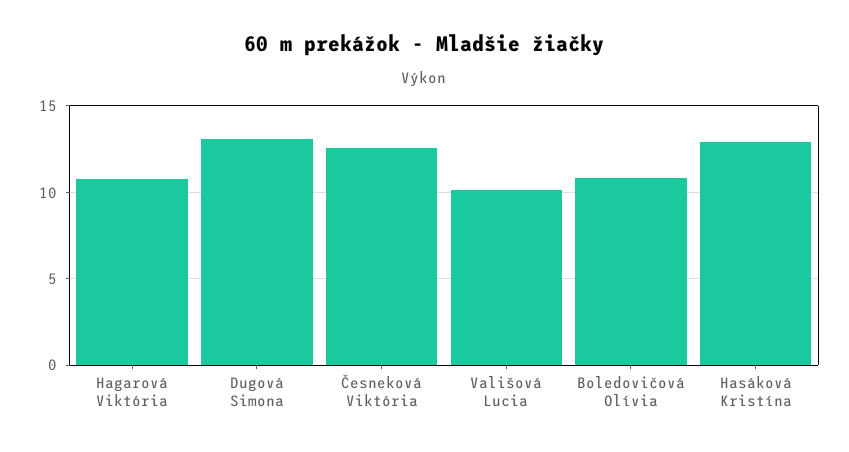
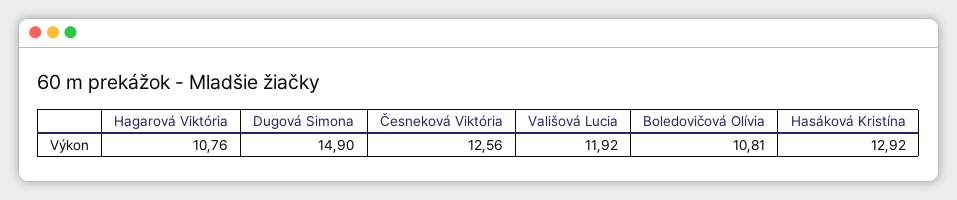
  {
    "Hagarová Viktória": 10.76,
-   "Dugová Simona": 13,
+   "Dugová Simona": 14.9,
    "Česneková Viktória": 12.56,
-   "Vališová Lucia": 10,
+   "Vališová Lucia": 11.92,
    "Boledovičová Olívia": 10.81,
    "Hasáková Kristína": 12.92
  }

